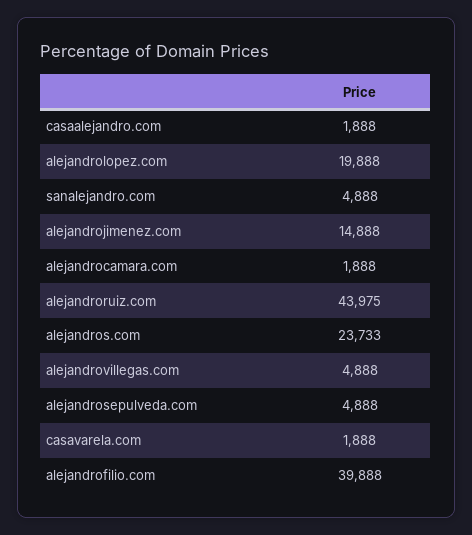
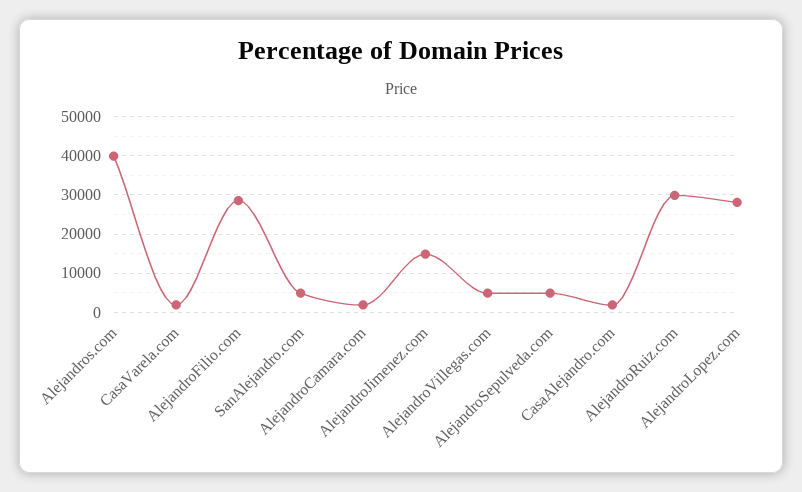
  {
    "casaalejandro.com": 1888,
-   "alejandrolopez.com": 19888,
+   "alejandrolopez.com": 28000,
    "sanalejandro.com": 4888,
    "alejandrojimenez.com": 14888,
    "alejandrocamara.com": 1888,
-   "alejandroruiz.com": 43975,
+   "alejandroruiz.com": 30000,
-   "alejandros.com": 23733,
+   "alejandros.com": 40000,
    "alejandrovillegas.com": 4888,
    "alejandrosepulveda.com": 4888,
    "casavarela.com": 1888,
-   "alejandrofilio.com": 39888
+   "alejandrofilio.com": 28000
  }

